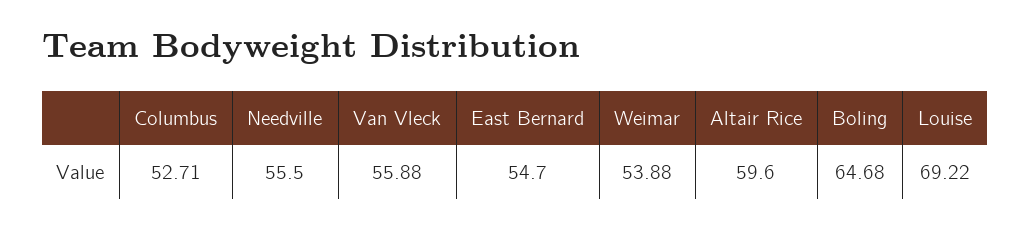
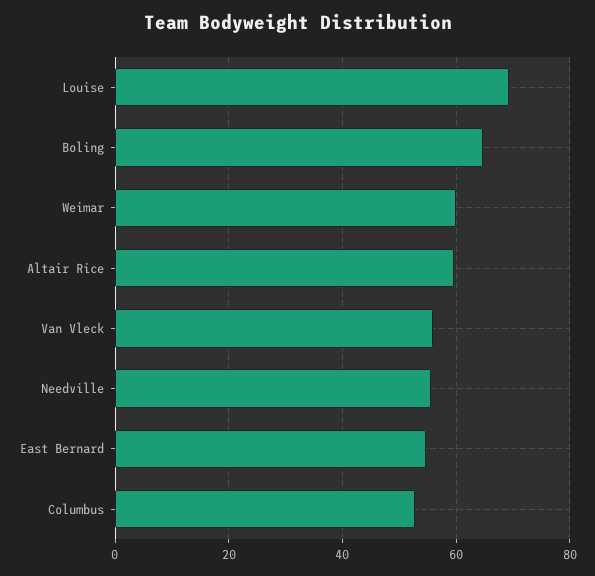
  {
    "Columbus": 52.71,
    "Needville": 55.5,
    "Van Vleck": 55.88,
    "East Bernard": 54.7,
-   "Weimar": 53.88,
+   "Weimar": 60,
    "Altair Rice": 59.6,
    "Boling": 64.68,
    "Louise": 69.22
  }

